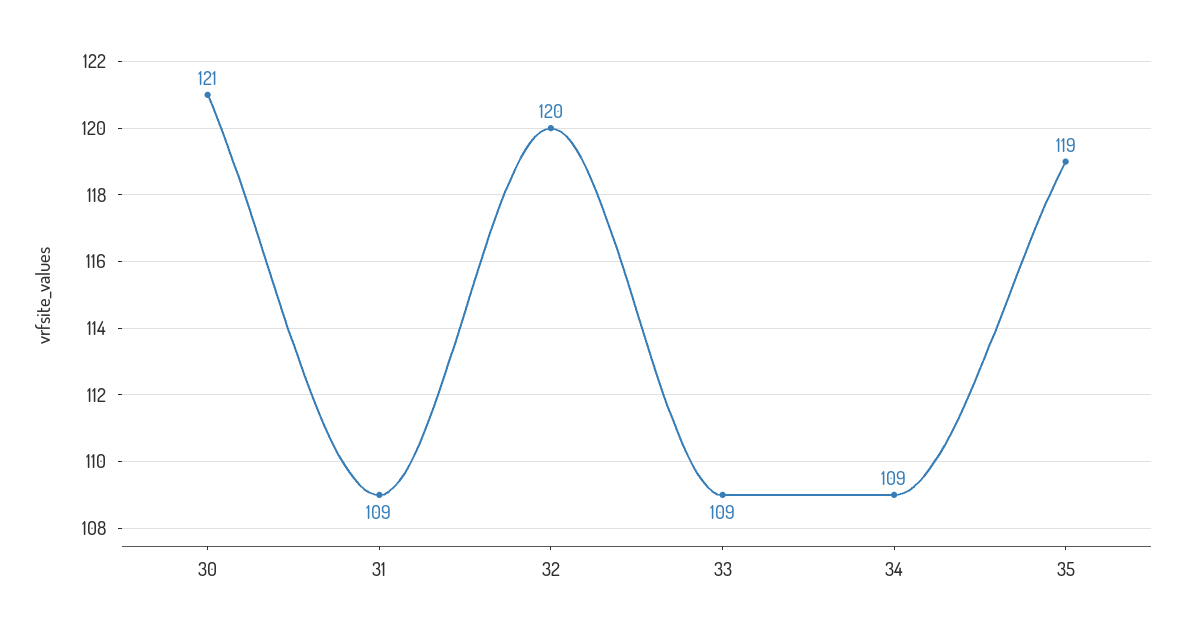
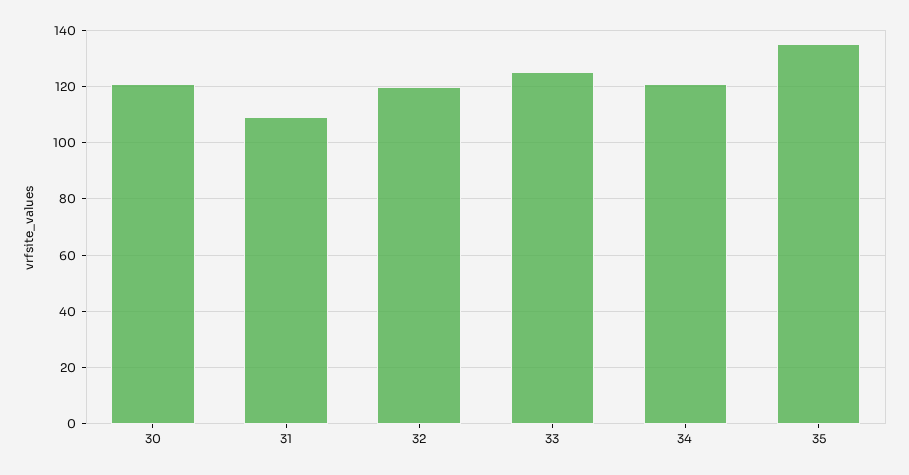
  {
    "30": 121,
    "31": 109,
    "32": 120,
-   "33": 109,
+   "33": 125,
-   "34": 109,
+   "34": 120,
-   "35": 119
+   "35": 135
  }

